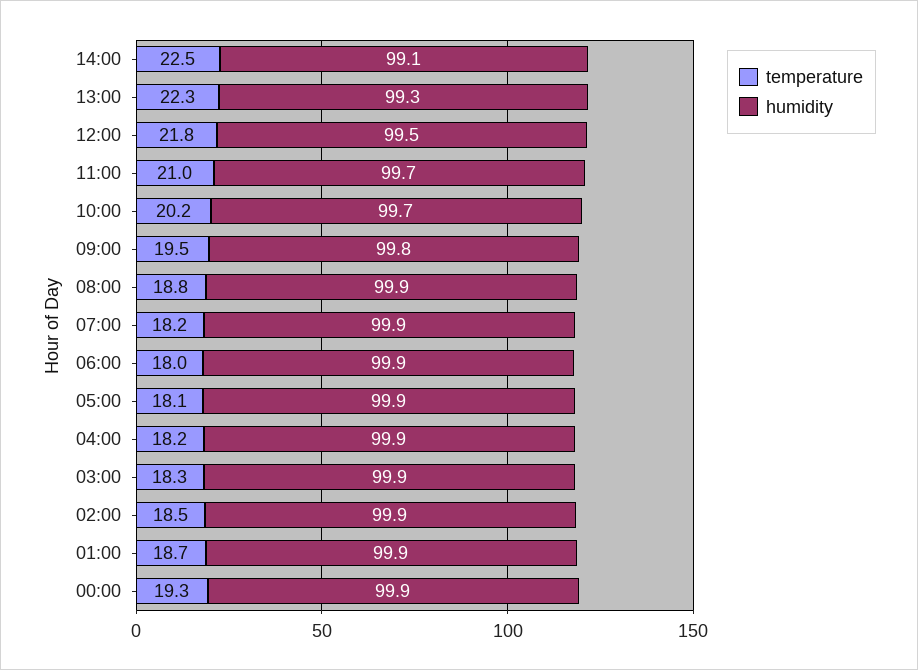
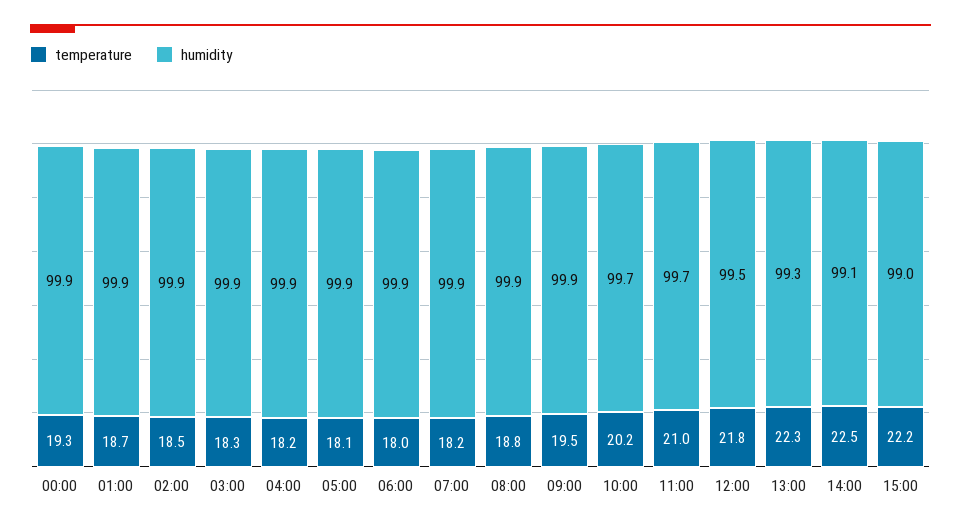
  {
    "temperature": {
      "14:00": 22.5,
      "13:00": 22.3,
      "12:00": 21.8,
      "11:00": 21,
      "10:00": 20.2,
      "09:00": 19.5,
      "08:00": 18.8,
      "07:00": 18.2,
      "06:00": 18,
      "05:00": 18.1,
      "04:00": 18.2,
      "03:00": 18.3,
      "02:00": 18.5,
      "01:00": 18.7,
-     "00:00": 19.3
+     "00:00": 19.3,
+     "15:00": 22.2
    },
    "humidity": {
      "14:00": 99.1,
      "13:00": 99.3,
      "12:00": 99.5,
      "11:00": 99.7,
      "10:00": 99.7,
-     "09:00": 99.8,
+     "09:00": 99.9,
      "08:00": 99.9,
      "07:00": 99.9,
      "06:00": 99.9,
      "05:00": 99.9,
      "04:00": 99.9,
      "03:00": 99.9,
      "02:00": 99.9,
      "01:00": 99.9,
-     "00:00": 99.9
+     "00:00": 99.9,
+     "15:00": 99
    }
  }

